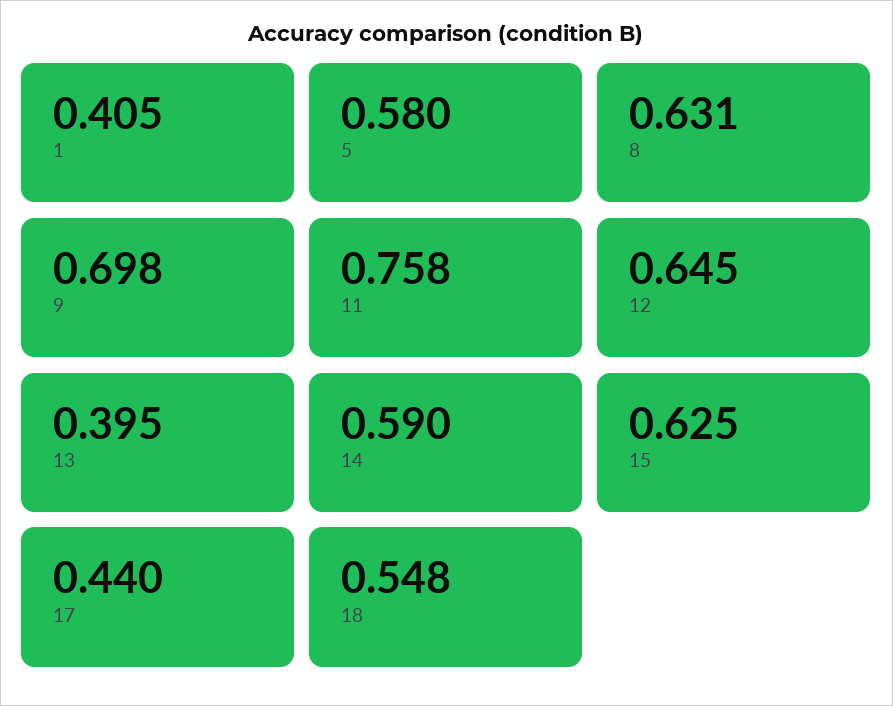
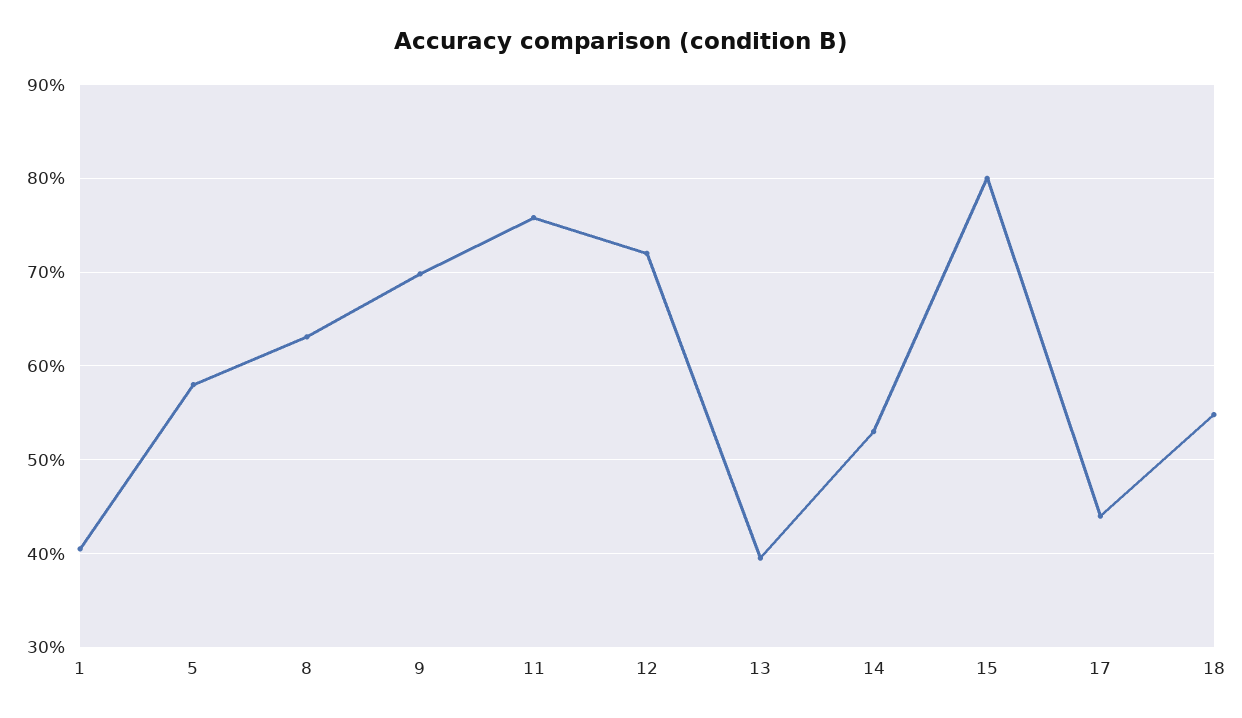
  {
    "1": 0.405,
    "5": 0.58,
    "8": 0.631,
    "9": 0.698,
    "11": 0.758,
-   "12": 0.645,
+   "12": 0.72,
    "13": 0.395,
-   "14": 0.59,
+   "14": 0.53,
-   "15": 0.625,
+   "15": 0.8,
    "17": 0.44,
    "18": 0.548
  }

